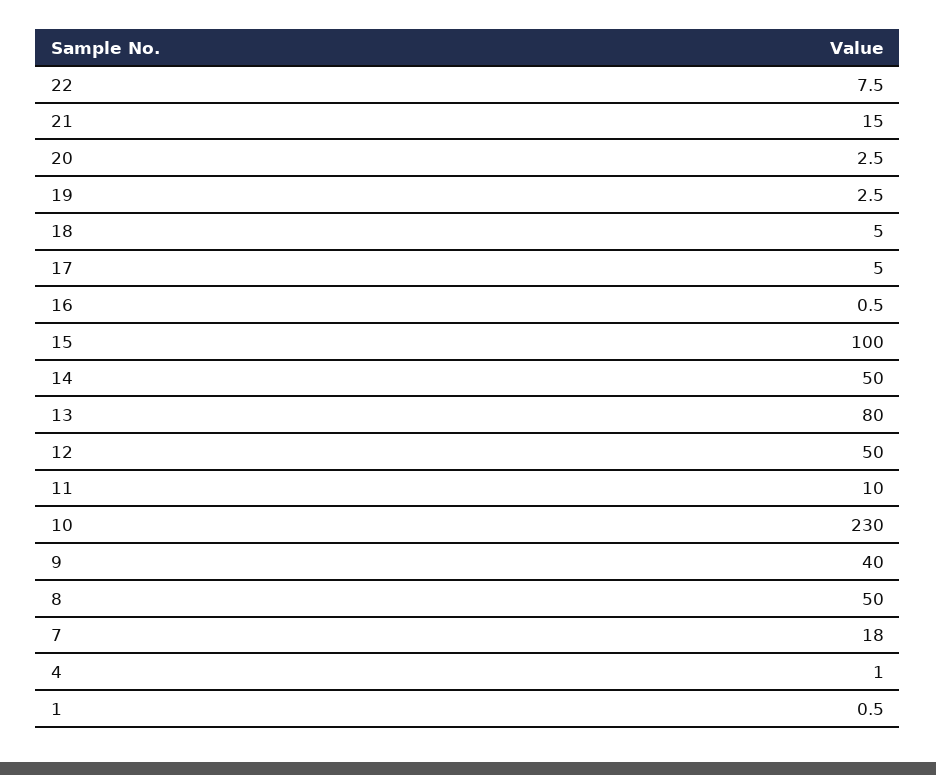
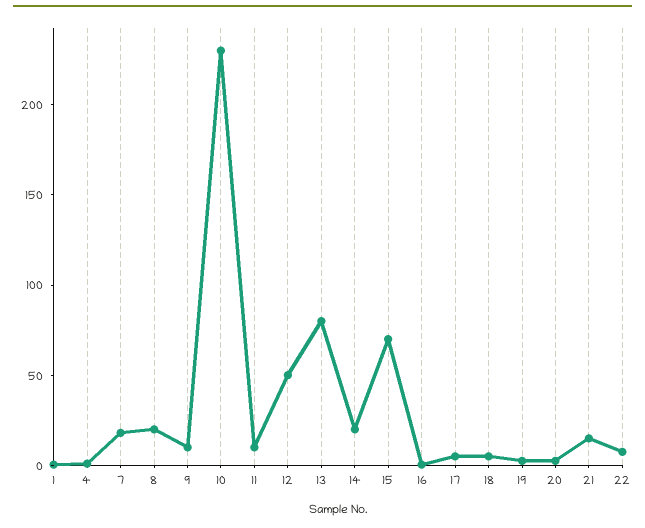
  {
    "22": 7.5,
    "21": 15,
    "20": 2.5,
    "19": 2.5,
    "18": 5,
    "17": 5,
    "16": 0.5,
-   "15": 100,
+   "15": 70,
-   "14": 50,
+   "14": 20,
    "13": 80,
    "12": 50,
    "11": 10,
    "10": 230,
-   "9": 40,
+   "9": 10,
-   "8": 50,
+   "8": 20,
    "7": 18,
    "4": 1,
    "1": 0.5
  }

